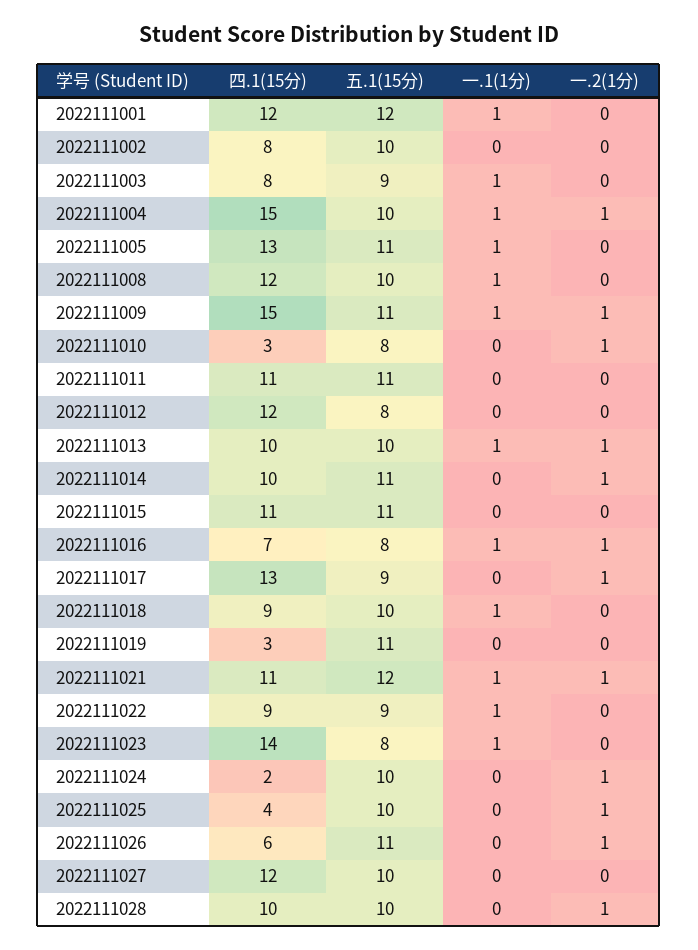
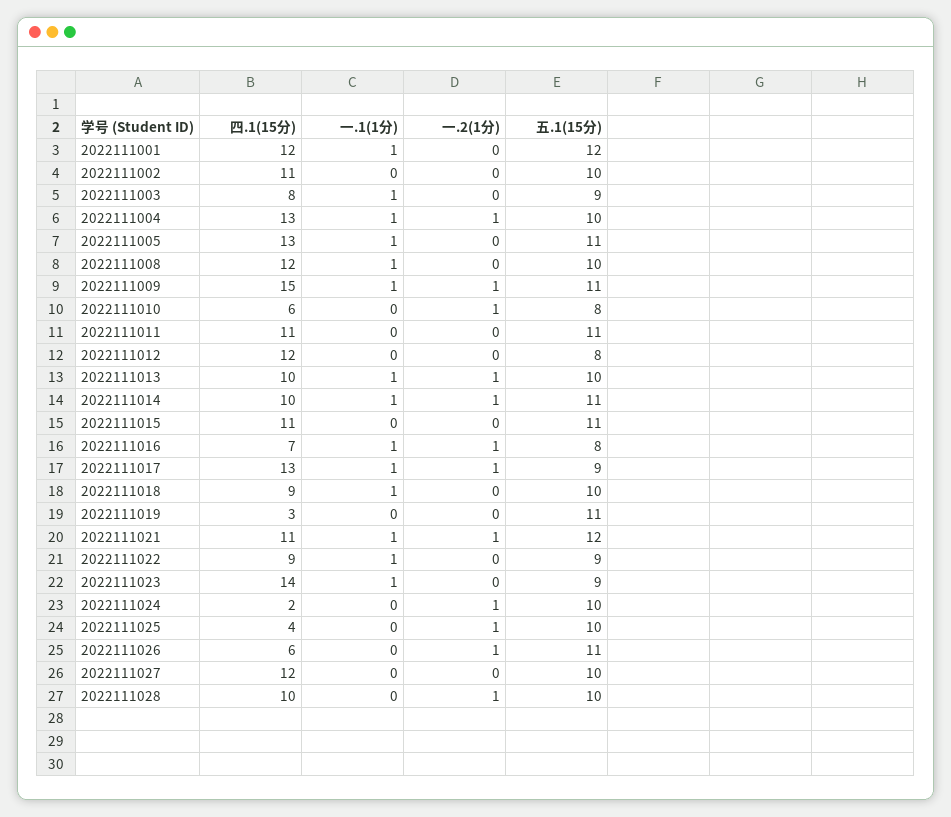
  {
    "四.1(15分)": {
      "2022111001": 12,
-     "2022111002": 8,
+     "2022111002": 11,
      "2022111003": 8,
-     "2022111004": 15,
+     "2022111004": 13,
      "2022111005": 13,
      "2022111008": 12,
      "2022111009": 15,
-     "2022111010": 3,
+     "2022111010": 6,
      "2022111011": 11,
      "2022111012": 12,
      "2022111013": 10,
      "2022111014": 10,
      "2022111015": 11,
      "2022111016": 7,
      "2022111017": 13,
      "2022111018": 9,
      "2022111019": 3,
      "2022111021": 11,
      "2022111022": 9,
      "2022111023": 14,
      "2022111024": 2,
      "2022111025": 4,
      "2022111026": 6,
      "2022111027": 12,
      "2022111028": 10
    },
    "五.1(15分)": {
      "2022111001": 12,
      "2022111002": 10,
      "2022111003": 9,
      "2022111004": 10,
      "2022111005": 11,
      "2022111008": 10,
      "2022111009": 11,
      "2022111010": 8,
      "2022111011": 11,
      "2022111012": 8,
      "2022111013": 10,
      "2022111014": 11,
      "2022111015": 11,
      "2022111016": 8,
      "2022111017": 9,
      "2022111018": 10,
      "2022111019": 11,
      "2022111021": 12,
      "2022111022": 9,
-     "2022111023": 8,
+     "2022111023": 9,
      "2022111024": 10,
      "2022111025": 10,
      "2022111026": 11,
      "2022111027": 10,
      "2022111028": 10
    },
    "一.1(1分)": {
      "2022111001": 1,
      "2022111002": 0,
      "2022111003": 1,
      "2022111004": 1,
      "2022111005": 1,
      "2022111008": 1,
      "2022111009": 1,
      "2022111010": 0,
      "2022111011": 0,
      "2022111012": 0,
      "2022111013": 1,
-     "2022111014": 0,
+     "2022111014": 1,
      "2022111015": 0,
      "2022111016": 1,
-     "2022111017": 0,
+     "2022111017": 1,
      "2022111018": 1,
      "2022111019": 0,
      "2022111021": 1,
      "2022111022": 1,
      "2022111023": 1,
      "2022111024": 0,
      "2022111025": 0,
      "2022111026": 0,
      "2022111027": 0,
      "2022111028": 0
    },
    "一.2(1分)": {
      "2022111001": 0,
      "2022111002": 0,
      "2022111003": 0,
      "2022111004": 1,
      "2022111005": 0,
      "2022111008": 0,
      "2022111009": 1,
      "2022111010": 1,
      "2022111011": 0,
      "2022111012": 0,
      "2022111013": 1,
      "2022111014": 1,
      "2022111015": 0,
      "2022111016": 1,
      "2022111017": 1,
      "2022111018": 0,
      "2022111019": 0,
      "2022111021": 1,
      "2022111022": 0,
      "2022111023": 0,
      "2022111024": 1,
      "2022111025": 1,
      "2022111026": 1,
      "2022111027": 0,
      "2022111028": 1
    }
  }

